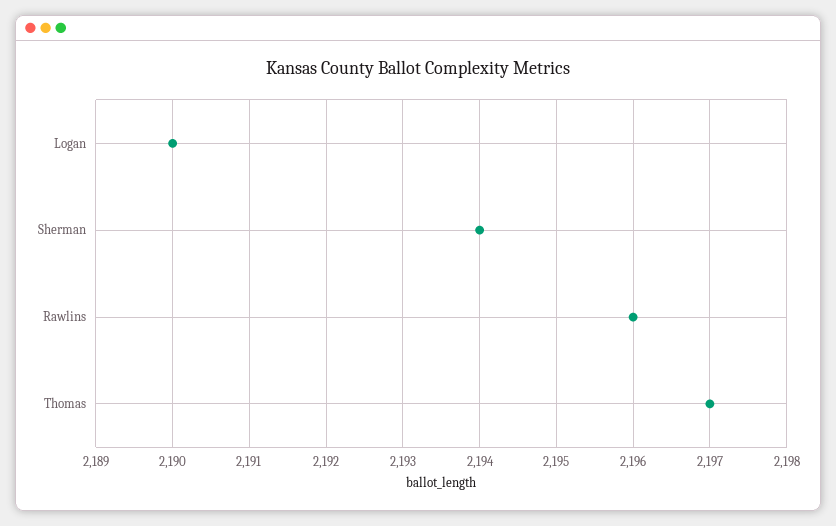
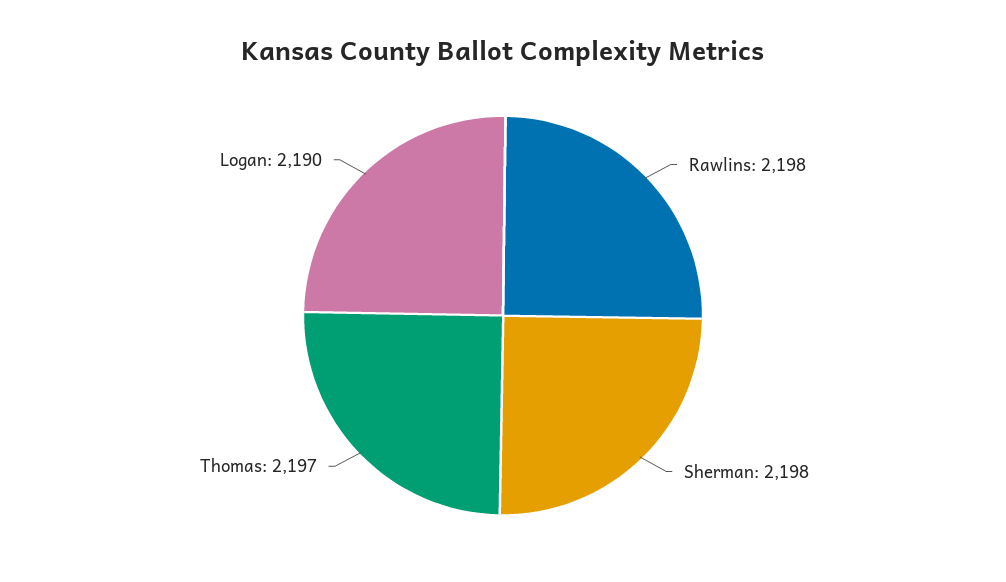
  {
    "Logan": 2190,
-   "Sherman": 2194,
+   "Sherman": 2198,
-   "Rawlins": 2196,
+   "Rawlins": 2198,
    "Thomas": 2197
  }

